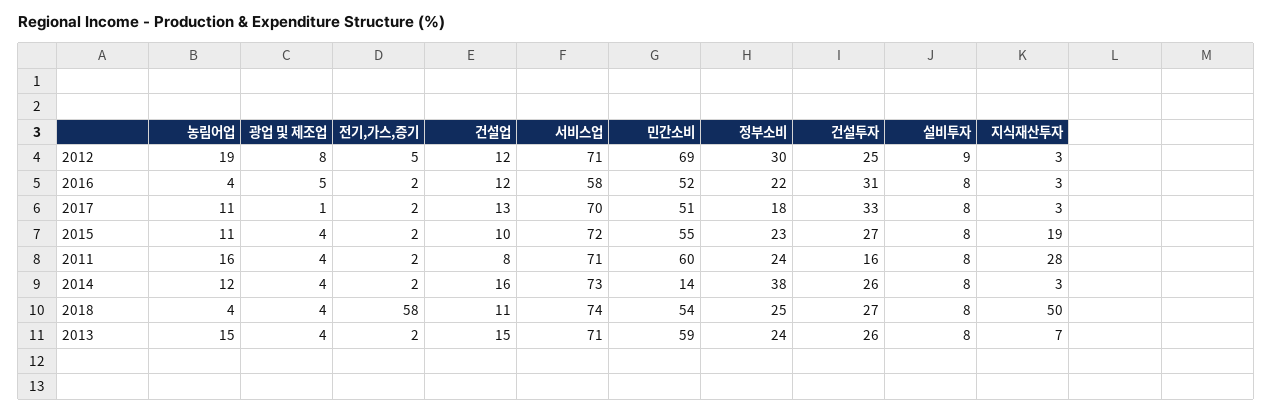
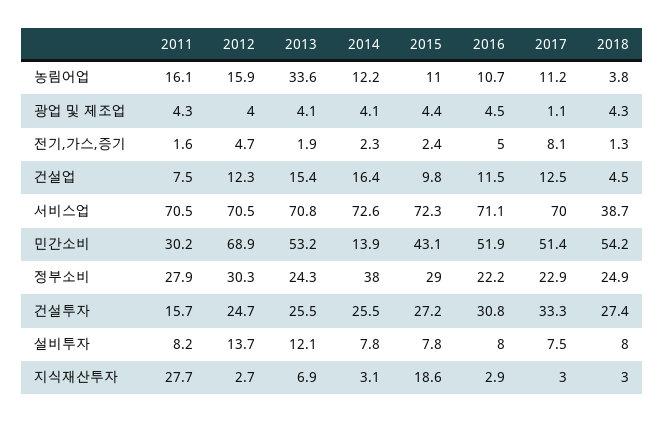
  {
    "농림어업": {
-     "2012": 19,
+     "2012": 15.9,
-     "2016": 4,
+     "2016": 10.7,
      "2017": 11.2,
      "2015": 11,
      "2011": 16.1,
      "2014": 12.2,
      "2018": 3.8,
-     "2013": 15
+     "2013": 33.6
    },
    "광업 및 제조업": {
-     "2012": 8,
+     "2012": 4,
      "2016": 4.5,
      "2017": 1.1,
      "2015": 4.4,
      "2011": 4.3,
      "2014": 4.1,
      "2018": 4.3,
      "2013": 4.1
    },
    "전기,가스,증기": {
      "2012": 4.7,
-     "2016": 2,
+     "2016": 5,
-     "2017": 2,
+     "2017": 8.1,
      "2015": 2.4,
      "2011": 1.6,
      "2014": 2.3,
-     "2018": 58,
+     "2018": 1.3,
      "2013": 1.9
    },
    "건설업": {
      "2012": 12.3,
      "2016": 11.5,
      "2017": 12.5,
      "2015": 9.8,
      "2011": 7.5,
      "2014": 16.4,
-     "2018": 11,
+     "2018": 4.5,
      "2013": 15.4
    },
    "서비스업": {
      "2012": 70.5,
-     "2016": 58,
+     "2016": 71.1,
      "2017": 70,
      "2015": 72.3,
      "2011": 70.5,
      "2014": 72.6,
-     "2018": 74,
+     "2018": 38.7,
      "2013": 70.8
    },
    "민간소비": {
      "2012": 68.9,
      "2016": 51.9,
      "2017": 51.4,
-     "2015": 55,
+     "2015": 43.1,
-     "2011": 60,
+     "2011": 30.2,
      "2014": 13.9,
      "2018": 54.2,
-     "2013": 59
+     "2013": 53.2
    },
    "정부소비": {
      "2012": 30.3,
      "2016": 22.2,
-     "2017": 18,
+     "2017": 22.9,
-     "2015": 23,
+     "2015": 29,
-     "2011": 24,
+     "2011": 27.9,
      "2014": 38,
      "2018": 24.9,
      "2013": 24.3
    },
    "건설투자": {
      "2012": 24.7,
      "2016": 30.8,
      "2017": 33.3,
      "2015": 27.2,
      "2011": 15.7,
      "2014": 25.5,
      "2018": 27.4,
      "2013": 25.5
    },
    "설비투자": {
-     "2012": 9,
+     "2012": 13.7,
      "2016": 8,
      "2017": 7.5,
      "2015": 7.8,
      "2011": 8.2,
      "2014": 7.8,
      "2018": 8,
-     "2013": 8
+     "2013": 12.1
    },
    "지식재산투자": {
      "2012": 2.7,
      "2016": 2.9,
      "2017": 3,
      "2015": 18.6,
      "2011": 27.7,
      "2014": 3.1,
-     "2018": 50,
+     "2018": 3,
      "2013": 6.9
    }
  }

